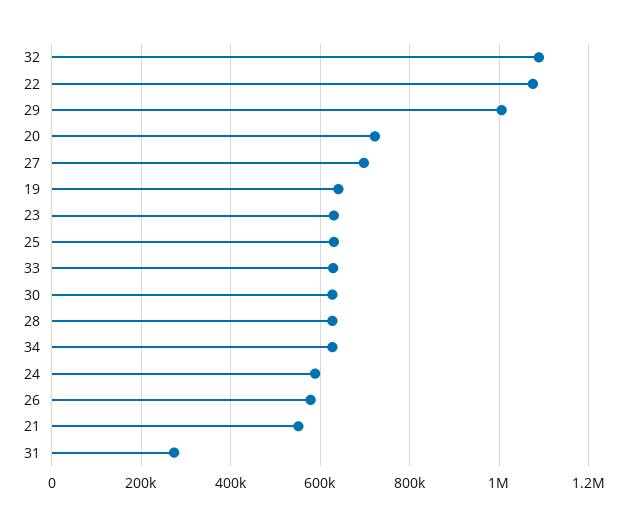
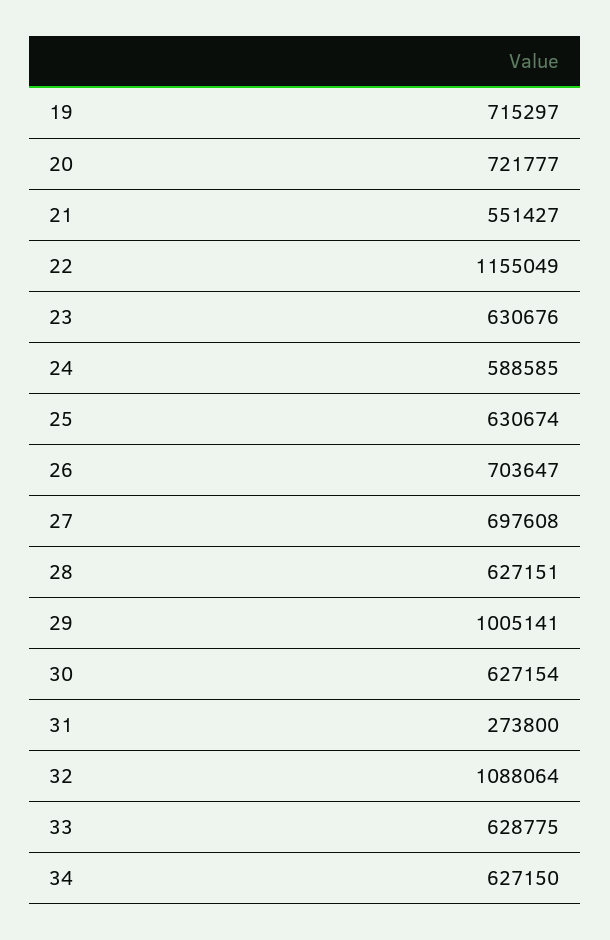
  {
    "32": 1088064,
-   "22": 1080000,
+   "22": 1155049,
    "29": 1005141,
    "20": 721777,
    "27": 697608,
-   "19": 640000,
+   "19": 715297,
    "23": 630676,
    "25": 630674,
    "33": 628775,
    "30": 627154,
    "28": 627151,
    "34": 627150,
    "24": 588585,
-   "26": 580000,
+   "26": 703647,
    "21": 551427,
    "31": 273800
  }

